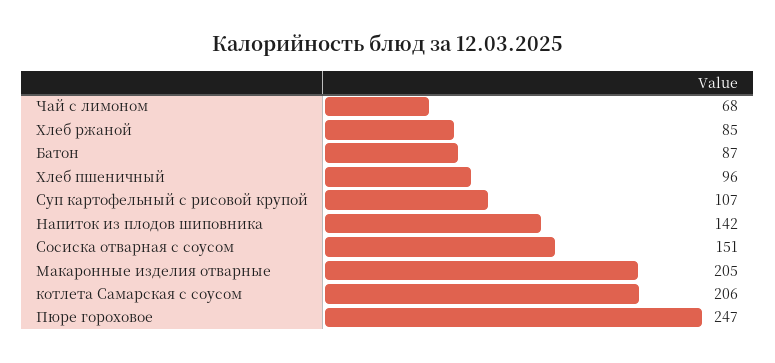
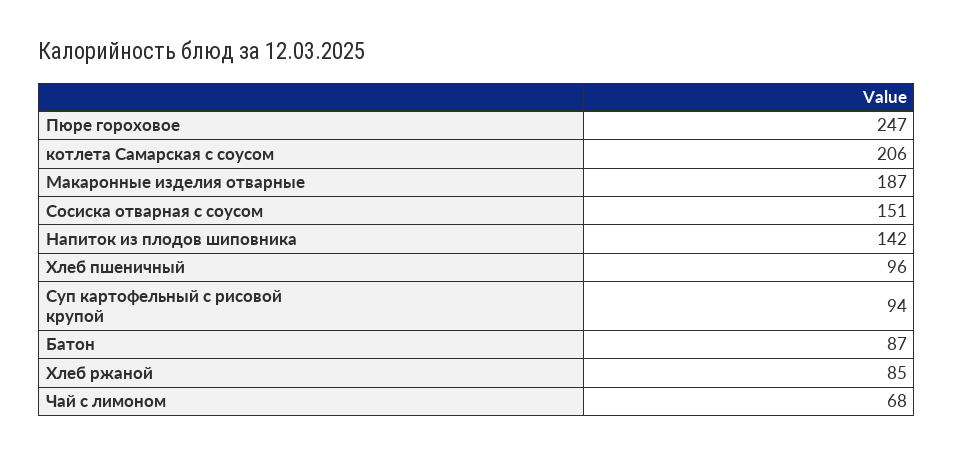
  {
    "Чай с лимоном": 68,
    "Хлеб ржаной": 85,
    "Батон": 87,
    "Хлеб пшеничный": 96,
-   "Суп картофельный с рисовой крупой": 107,
+   "Суп картофельный с рисовой крупой": 94,
    "Напиток из плодов шиповника": 142,
    "Сосиска отварная с соусом": 151,
-   "Макаронные изделия отварные": 205,
+   "Макаронные изделия отварные": 187,
    "котлета Самарская с соусом": 206,
    "Пюре гороховое": 247
  }

